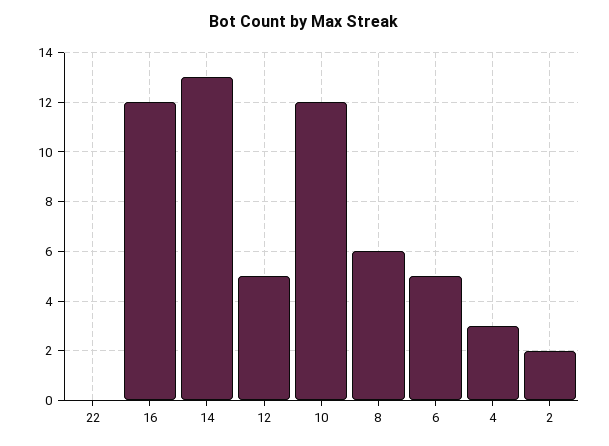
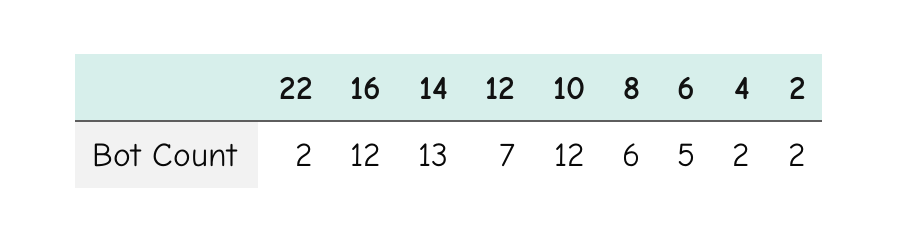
  {
-   "22": 0,
+   "22": 2,
    "16": 12,
    "14": 13,
-   "12": 5,
+   "12": 7,
    "10": 12,
    "8": 6,
    "6": 5,
-   "4": 3,
+   "4": 2,
    "2": 2
  }

